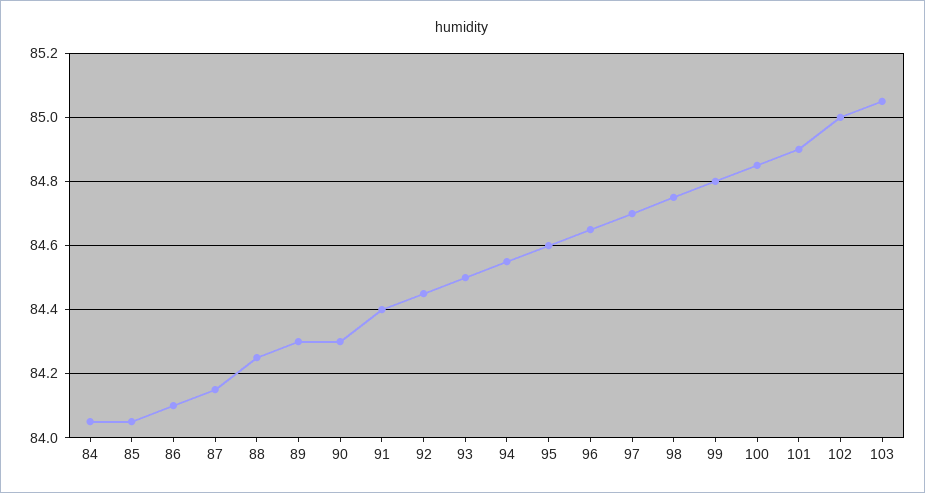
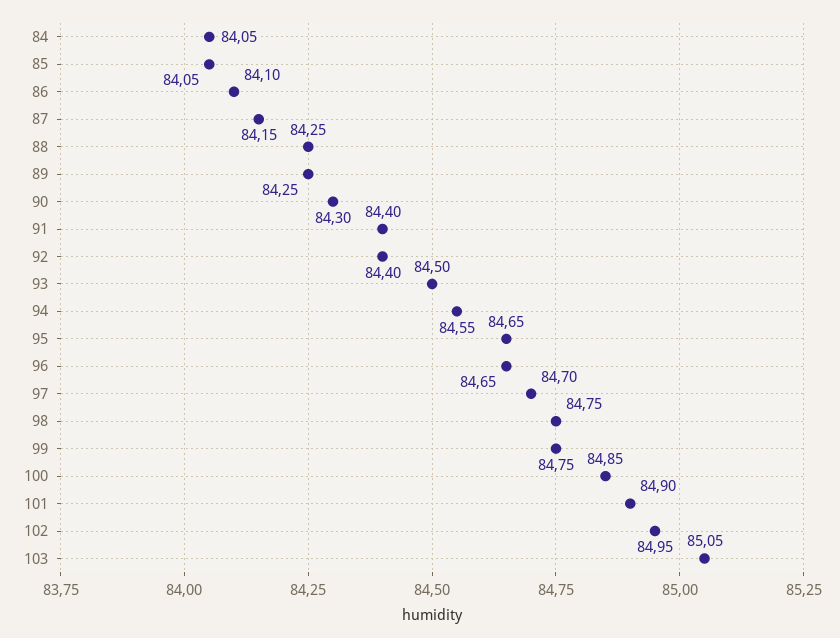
  {
    "84": 84.05,
    "85": 84.05,
    "86": 84.1,
    "87": 84.15,
    "88": 84.25,
-   "89": 84.3,
+   "89": 84.25,
    "90": 84.3,
    "91": 84.4,
-   "92": 84.45,
+   "92": 84.4,
    "93": 84.5,
    "94": 84.55,
-   "95": 84.6,
+   "95": 84.65,
    "96": 84.65,
    "97": 84.7,
    "98": 84.75,
-   "99": 84.8,
+   "99": 84.75,
    "100": 84.85,
    "101": 84.9,
-   "102": 85,
+   "102": 84.95,
    "103": 85.05
  }

